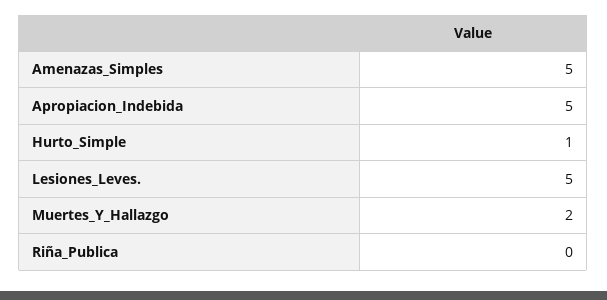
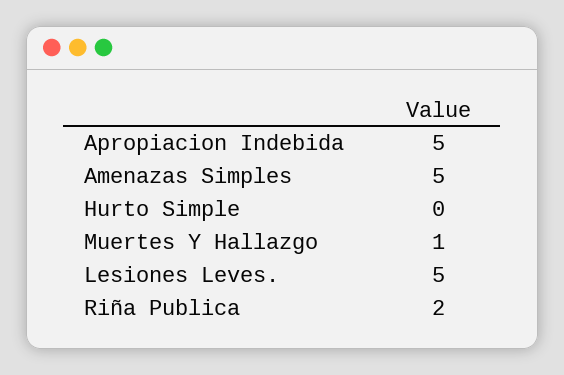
  {
    "Amenazas_Simples": 5,
    "Apropiacion_Indebida": 5,
-   "Hurto_Simple": 1,
+   "Hurto_Simple": 0,
    "Lesiones_Leves.": 5,
-   "Muertes_Y_Hallazgo": 2,
+   "Muertes_Y_Hallazgo": 1,
-   "Riña_Publica": 0
+   "Riña_Publica": 2
  }

